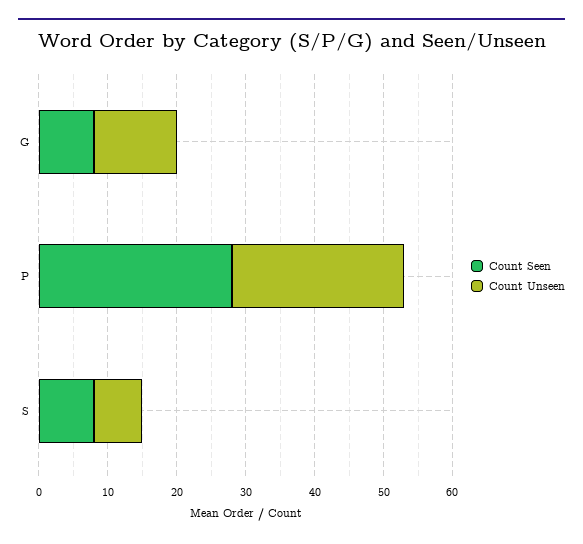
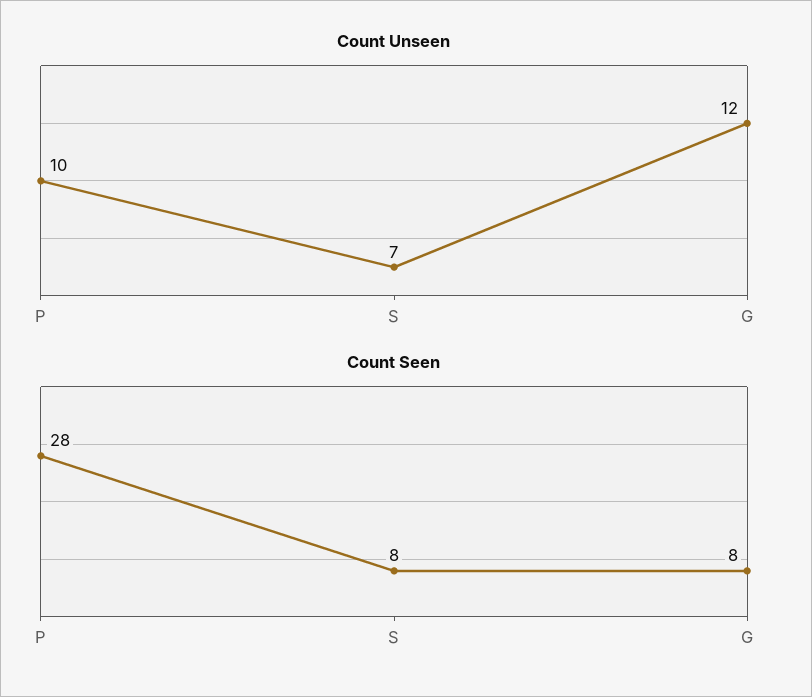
  {
    "Count Seen": {
      "G": 8,
      "P": 28,
      "S": 8
    },
    "Count Unseen": {
      "G": 12,
-     "P": 25,
+     "P": 10,
      "S": 7
    }
  }

